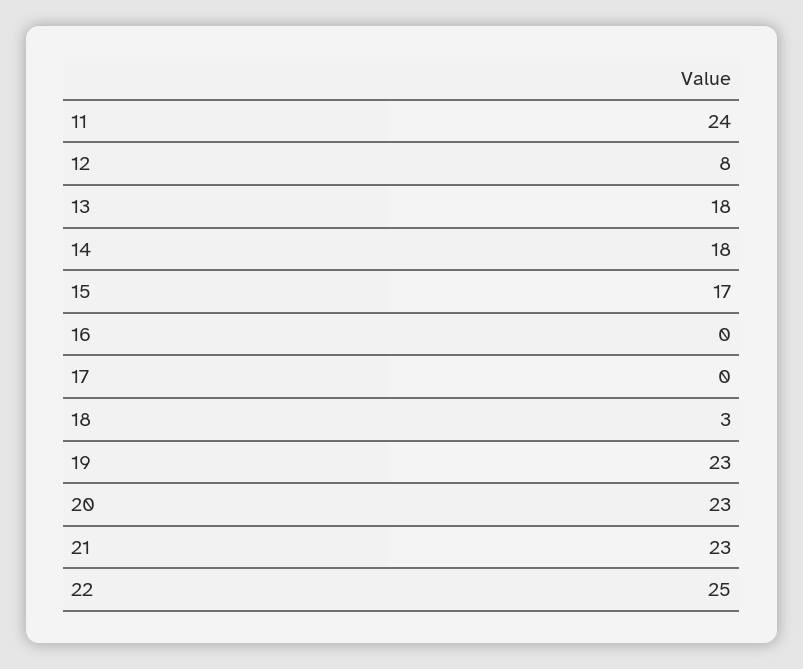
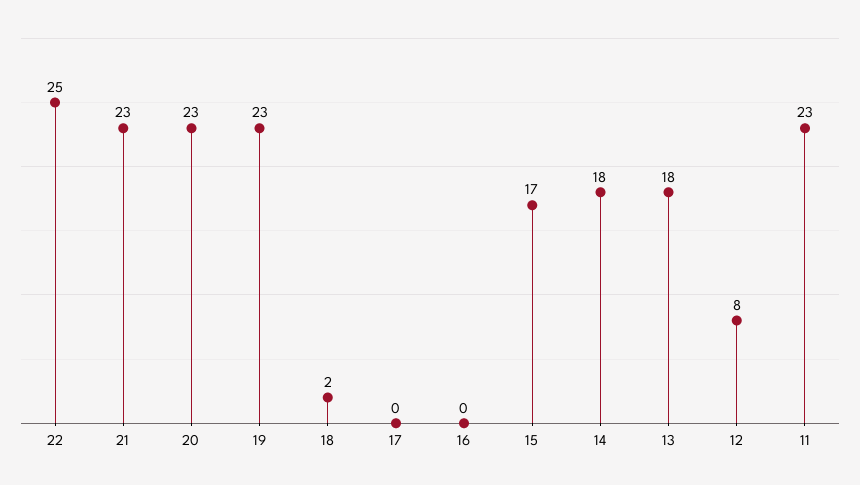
  {
-   "11": 24,
+   "11": 23,
    "12": 8,
    "13": 18,
    "14": 18,
    "15": 17,
    "16": 0,
    "17": 0,
-   "18": 3,
+   "18": 2,
    "19": 23,
    "20": 23,
    "21": 23,
    "22": 25
  }

